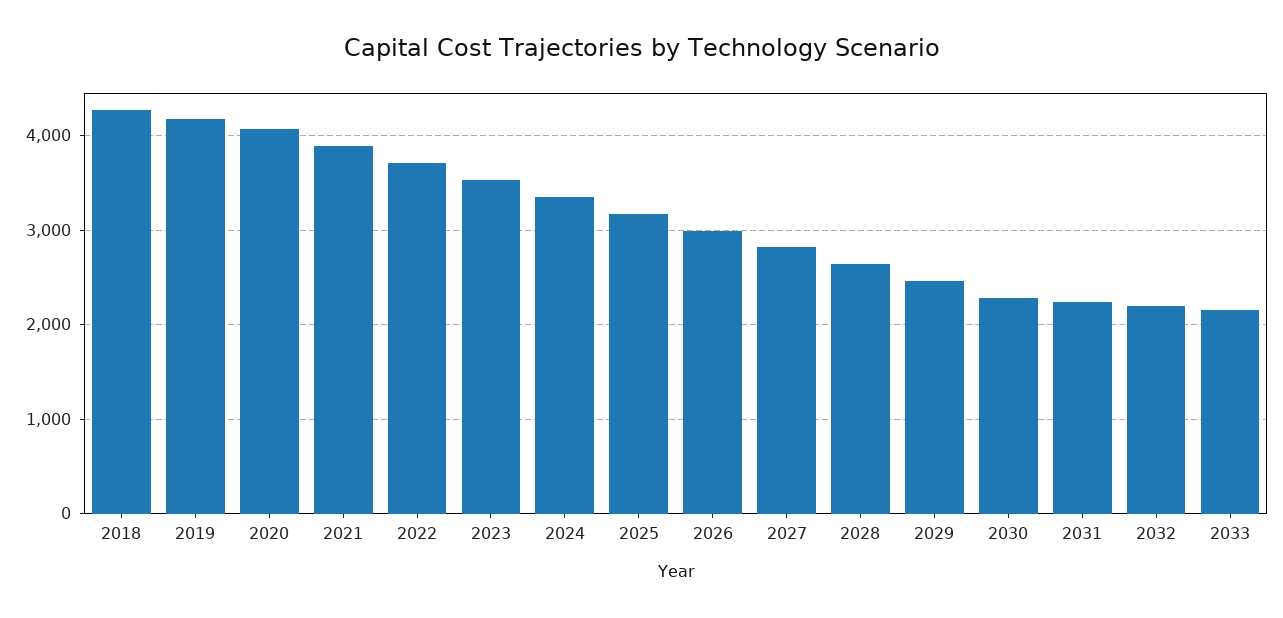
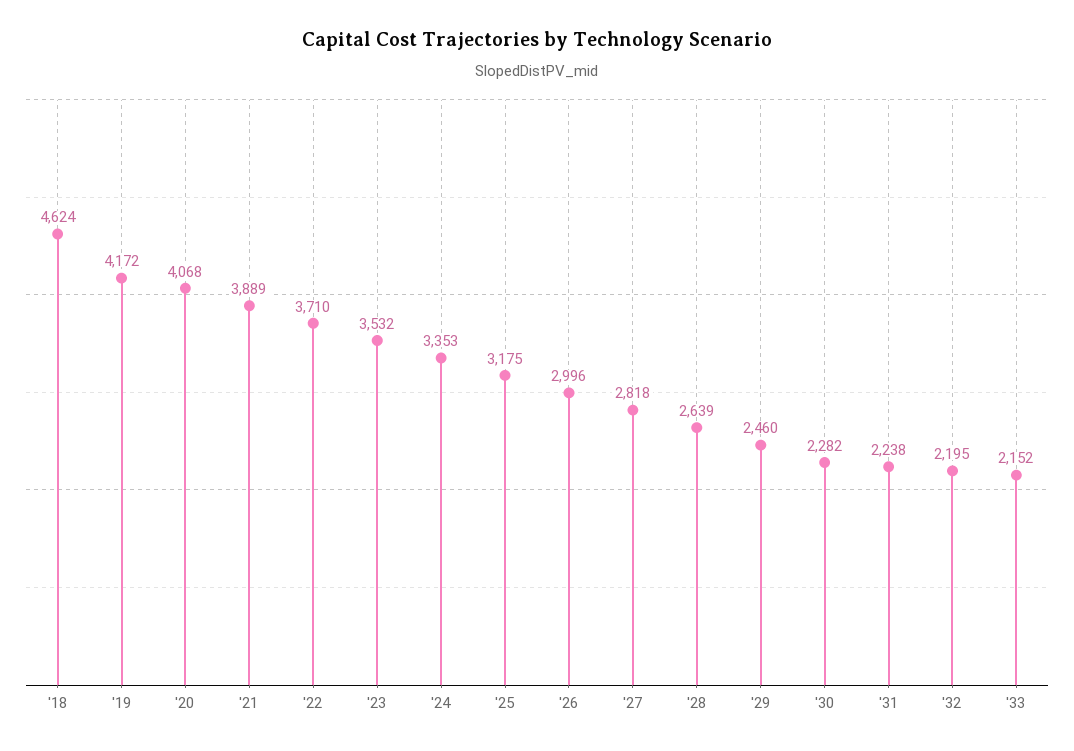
  {
-   "2018": 4300,
+   "2018": 4624,
    "2019": 4172,
    "2020": 4068,
    "2021": 3889,
    "2022": 3710,
    "2023": 3532,
    "2024": 3353,
    "2025": 3175,
    "2026": 2996,
    "2027": 2818,
    "2028": 2639,
    "2029": 2460,
    "2030": 2282,
    "2031": 2238,
    "2032": 2195,
    "2033": 2152
  }

